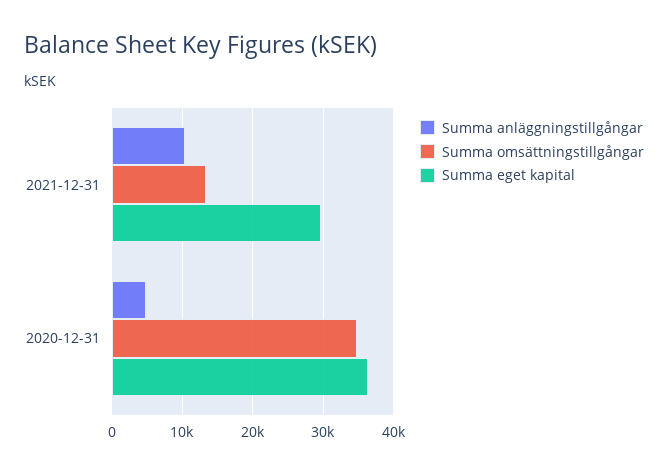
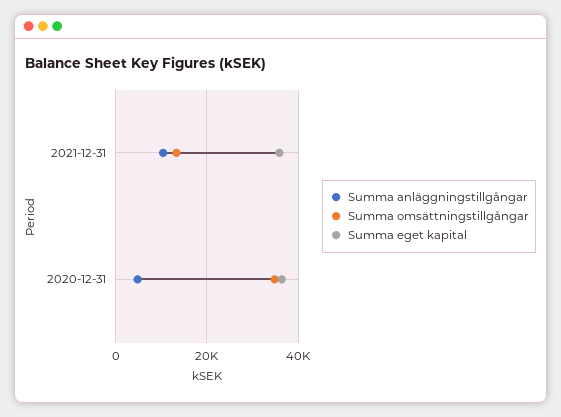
  {
    "Summa anläggningstillgångar": {
      "2021-12-31": 10000,
      "2020-12-31": 5000
    },
    "Summa omsättningstillgångar": {
      "2021-12-31": 13000,
      "2020-12-31": 35000
    },
    "Summa eget kapital": {
-     "2021-12-31": 30000,
+     "2021-12-31": 36000,
      "2020-12-31": 36000
    }
  }

